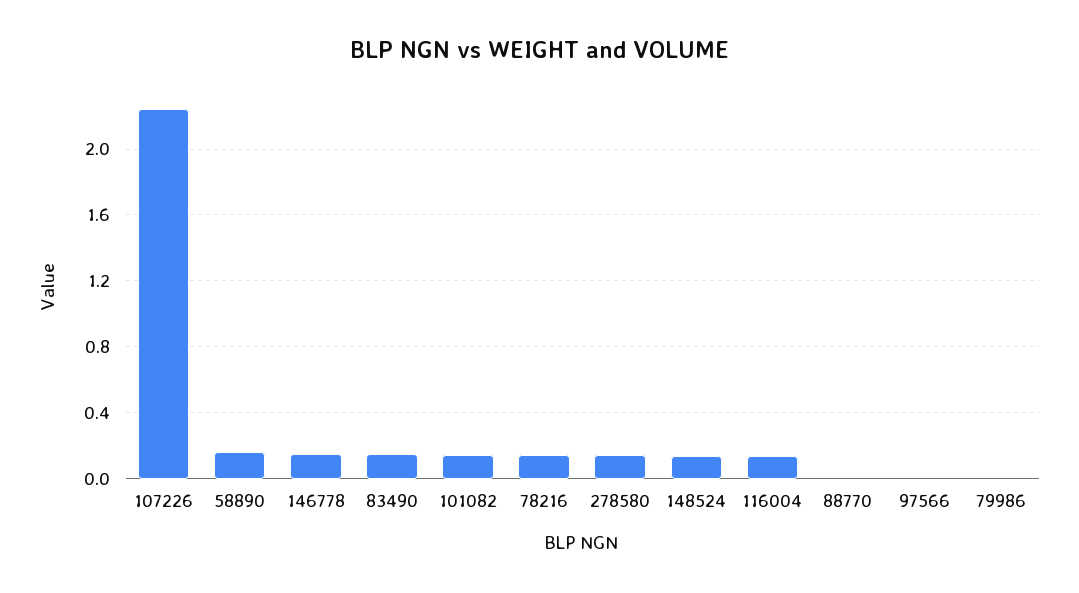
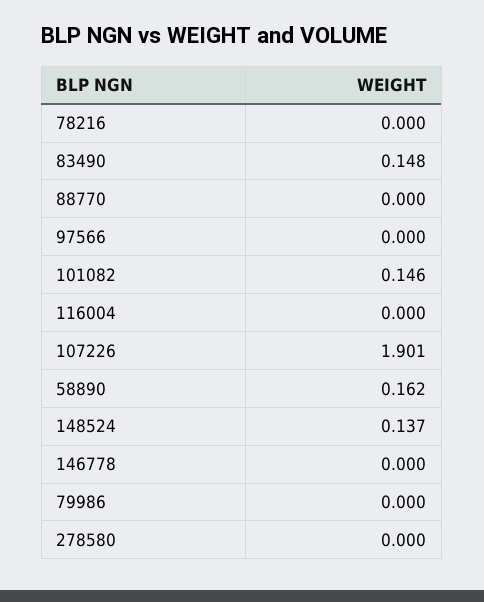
  {
-   "107226": 2.25,
+   "107226": 1.901,
    "58890": 0.162,
-   "146778": 0.15,
+   "146778": 0,
    "83490": 0.148,
    "101082": 0.146,
-   "78216": 0.15,
+   "78216": 0,
-   "278580": 0.15,
+   "278580": 0,
    "148524": 0.137,
-   "116004": 0.15,
+   "116004": 0,
    "88770": 0,
    "97566": 0,
    "79986": 0
  }

